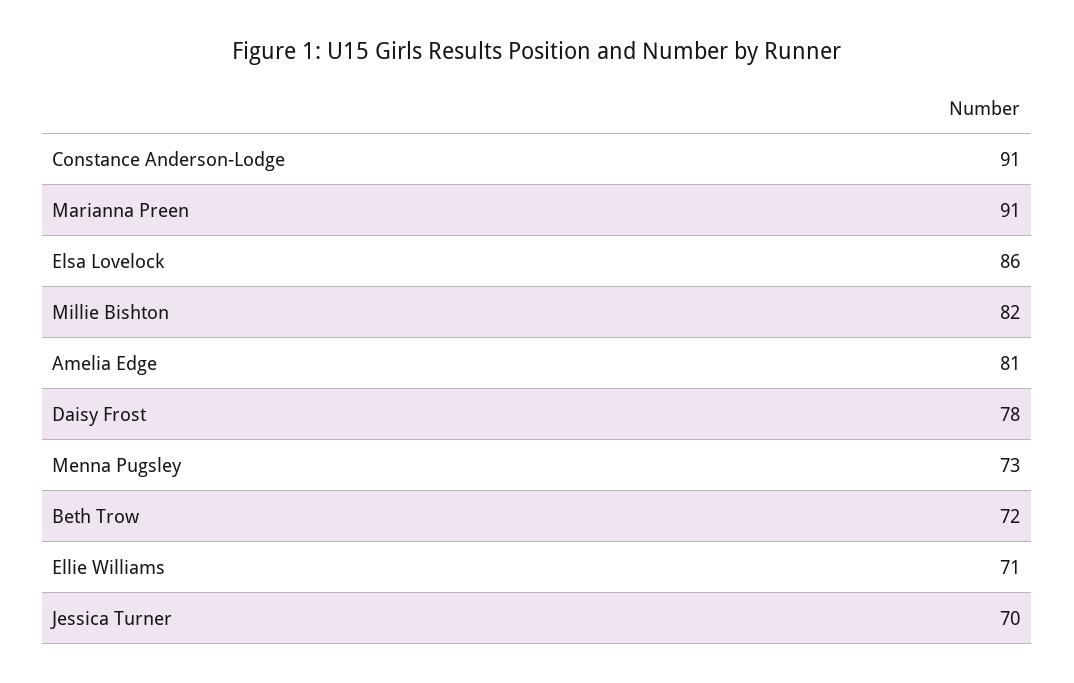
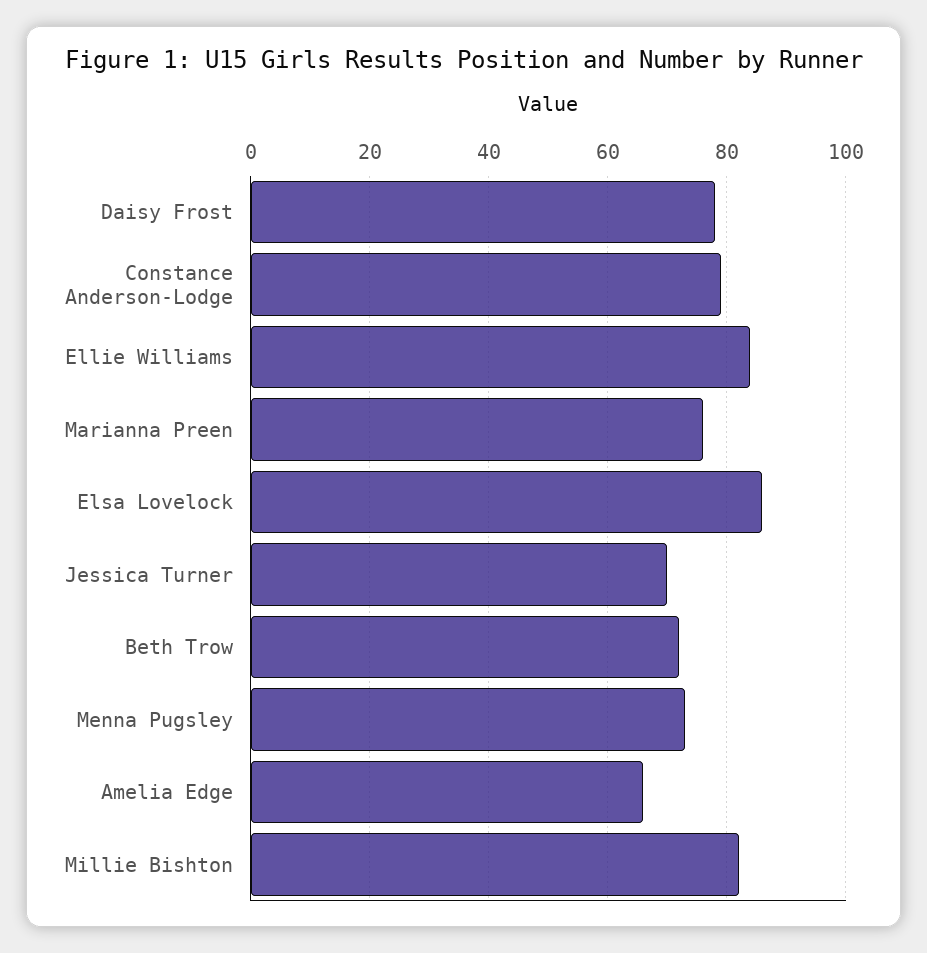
  {
-   "Constance Anderson-Lodge": 91,
+   "Constance Anderson-Lodge": 80,
-   "Marianna Preen": 91,
+   "Marianna Preen": 75,
    "Elsa Lovelock": 86,
    "Millie Bishton": 82,
-   "Amelia Edge": 81,
+   "Amelia Edge": 65,
    "Daisy Frost": 78,
    "Menna Pugsley": 73,
    "Beth Trow": 72,
-   "Ellie Williams": 71,
+   "Ellie Williams": 85,
    "Jessica Turner": 70
  }

